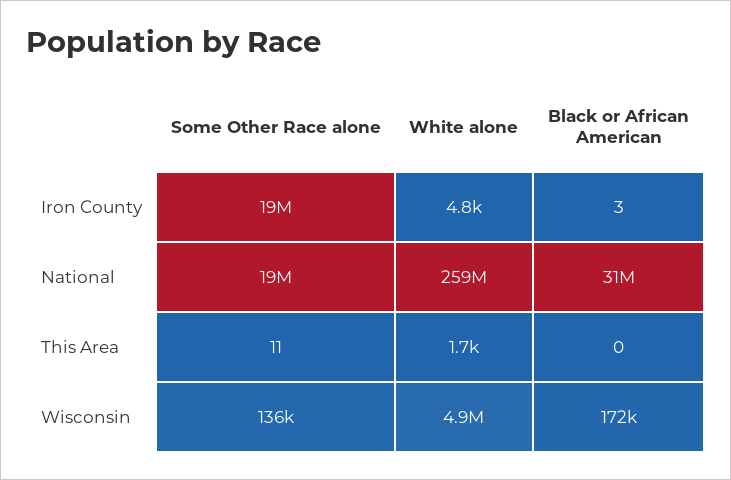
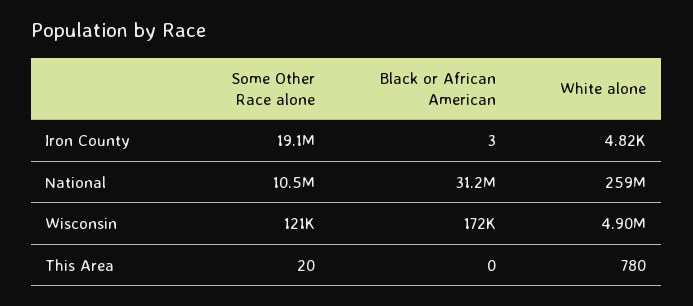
  {
    "Some Other Race alone": {
      "Iron County": 19100000,
-     "National": 19000000,
+     "National": 10500000,
-     "This Area": 11,
+     "This Area": 20,
-     "Wisconsin": 136000
+     "Wisconsin": 121000
    },
    "White alone": {
      "Iron County": 4820,
      "National": 259000000,
-     "This Area": 1700,
+     "This Area": 780,
      "Wisconsin": 4900000
    },
    "Black or African American": {
      "Iron County": 3,
      "National": 31200000,
      "This Area": 0,
      "Wisconsin": 172000
    }
  }

